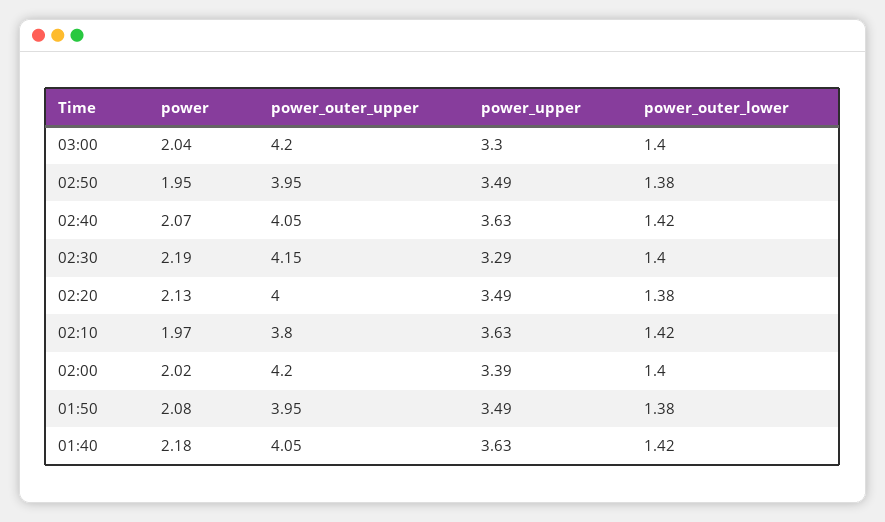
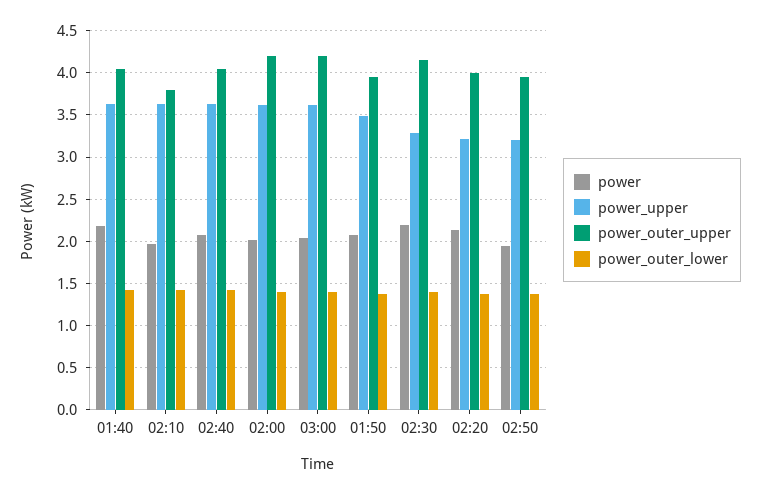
  {
    "power": {
      "03:00": 2.04,
      "02:50": 1.95,
      "02:40": 2.07,
      "02:30": 2.19,
      "02:20": 2.13,
      "02:10": 1.97,
      "02:00": 2.02,
      "01:50": 2.08,
      "01:40": 2.18
    },
    "power_outer_upper": {
      "03:00": 4.2,
      "02:50": 3.95,
      "02:40": 4.05,
      "02:30": 4.15,
      "02:20": 4,
      "02:10": 3.8,
      "02:00": 4.2,
      "01:50": 3.95,
      "01:40": 4.05
    },
    "power_upper": {
-     "03:00": 3.3,
+     "03:00": 3.6,
-     "02:50": 3.49,
+     "02:50": 3.2,
      "02:40": 3.63,
      "02:30": 3.29,
-     "02:20": 3.49,
+     "02:20": 3.2,
      "02:10": 3.63,
-     "02:00": 3.39,
+     "02:00": 3.6,
      "01:50": 3.49,
      "01:40": 3.63
    },
    "power_outer_lower": {
      "03:00": 1.4,
      "02:50": 1.38,
      "02:40": 1.42,
      "02:30": 1.4,
      "02:20": 1.38,
      "02:10": 1.42,
      "02:00": 1.4,
      "01:50": 1.38,
      "01:40": 1.42
    }
  }

